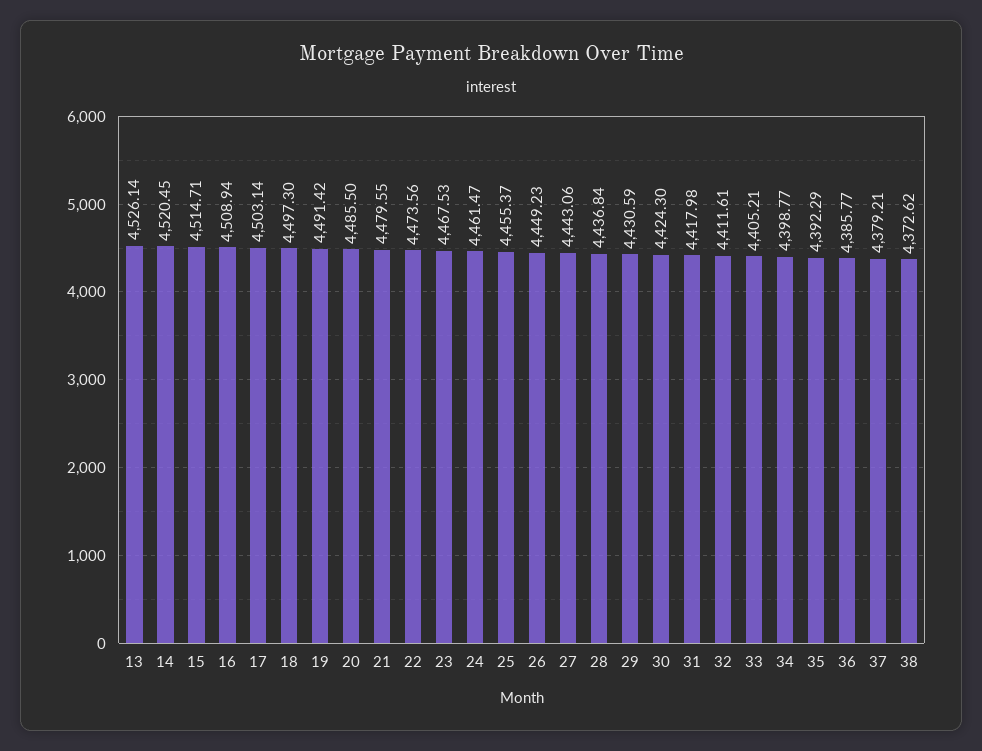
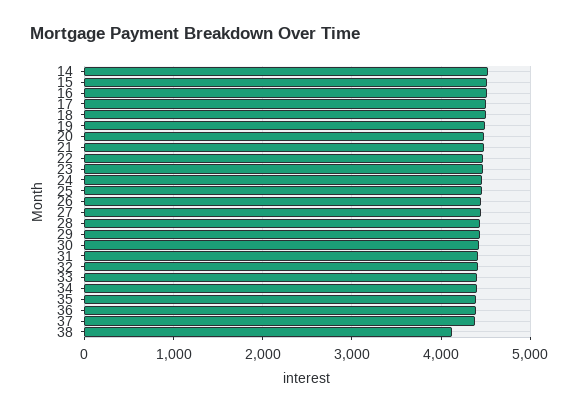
  {
-   "13": 4526.14,
    "14": 4520.45,
    "15": 4514.71,
    "16": 4508.94,
    "17": 4503.14,
    "18": 4497.3,
    "19": 4491.42,
    "20": 4485.5,
    "21": 4479.55,
    "22": 4473.56,
    "23": 4467.53,
    "24": 4461.47,
    "25": 4455.37,
    "26": 4449.23,
    "27": 4443.06,
    "28": 4436.84,
    "29": 4430.59,
    "30": 4424.3,
    "31": 4417.98,
    "32": 4411.61,
    "33": 4405.21,
    "34": 4398.77,
    "35": 4392.29,
    "36": 4385.77,
    "37": 4379.21,
-   "38": 4372.62
+   "38": 4100
  }

